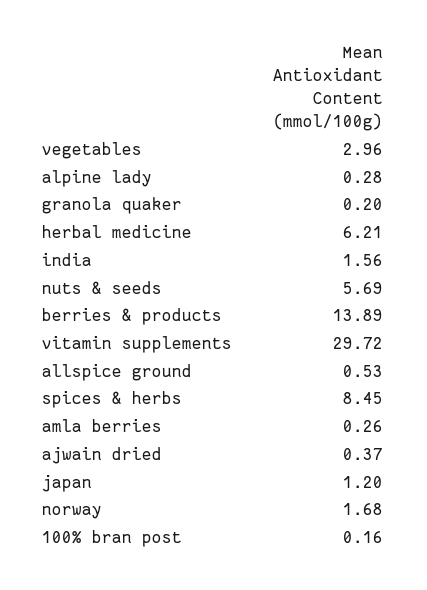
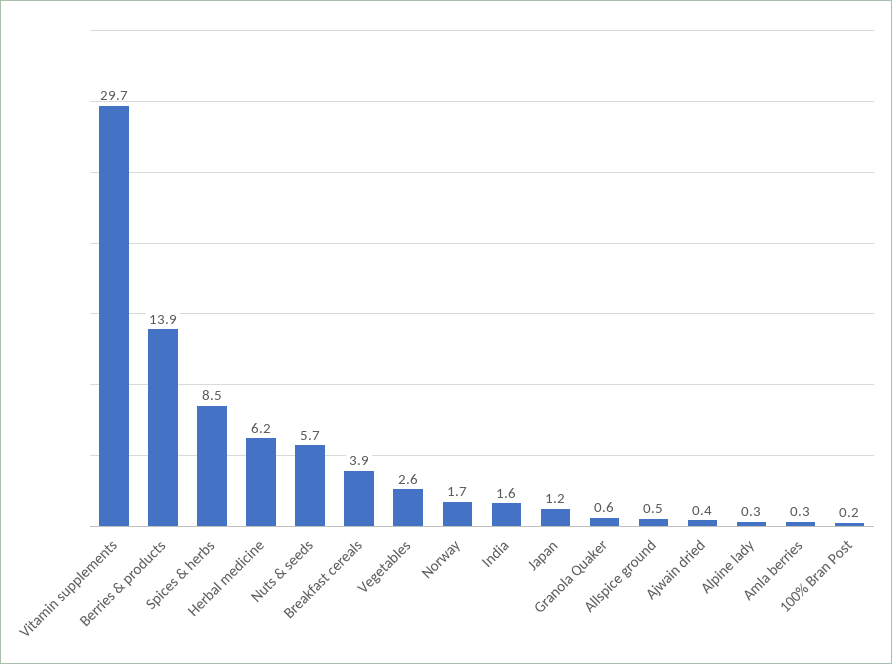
  {
-   "vegetables": 2.96,
+   "vegetables": 2.6,
    "alpine lady": 0.28,
-   "granola quaker": 0.2,
+   "granola quaker": 0.6,
    "herbal medicine": 6.21,
    "india": 1.56,
    "nuts & seeds": 5.69,
    "berries & products": 13.89,
    "vitamin supplements": 29.72,
    "allspice ground": 0.53,
    "spices & herbs": 8.45,
    "amla berries": 0.26,
    "ajwain dried": 0.37,
    "japan": 1.2,
    "norway": 1.68,
-   "100% bran post": 0.16
+   "100% bran post": 0.16,
+   "Breakfast cereals": 3.9
  }

